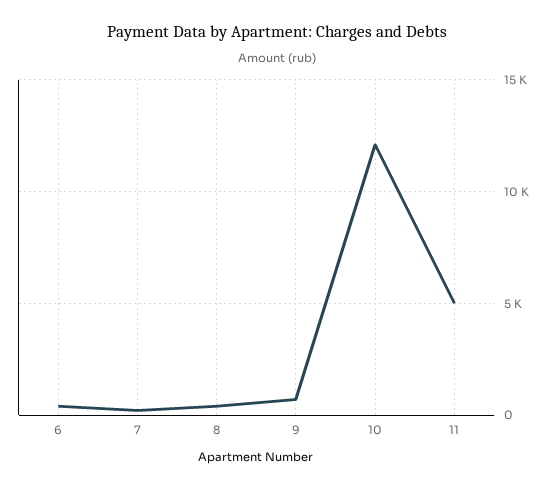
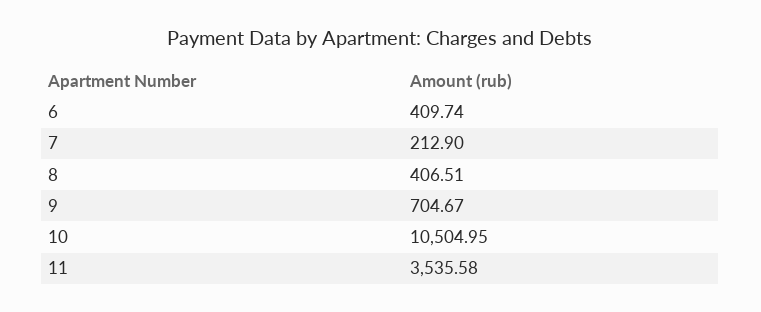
  {
    "6": 409.74,
    "7": 212.9,
    "8": 406.51,
    "9": 704.67,
-   "10": 12000,
+   "10": 10504.95,
-   "11": 5000
+   "11": 3535.58
  }

